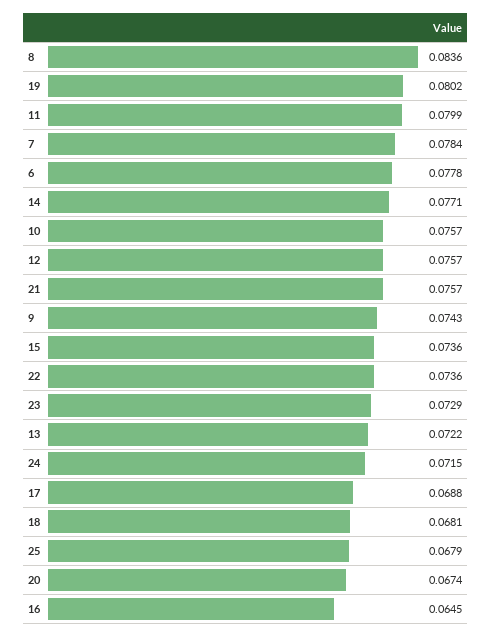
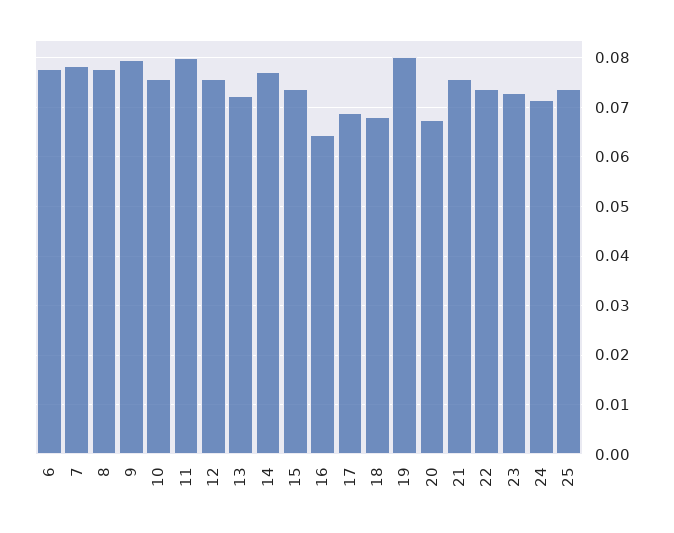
  {
-   "8": 0.0836,
+   "8": 0.078,
    "19": 0.0802,
    "11": 0.0799,
    "7": 0.0784,
    "6": 0.0778,
    "14": 0.0771,
    "10": 0.0757,
    "12": 0.0757,
    "21": 0.0757,
-   "9": 0.0743,
+   "9": 0.08,
    "15": 0.0736,
    "22": 0.0736,
    "23": 0.0729,
    "13": 0.0722,
    "24": 0.0715,
    "17": 0.0688,
    "18": 0.0681,
-   "25": 0.0679,
+   "25": 0.074,
    "20": 0.0674,
    "16": 0.0645
  }

